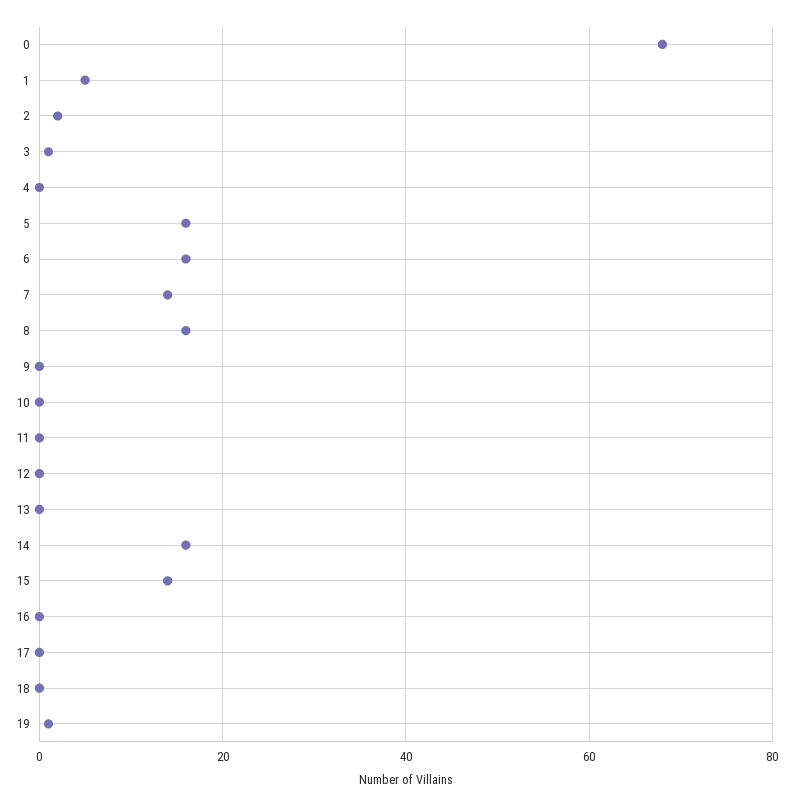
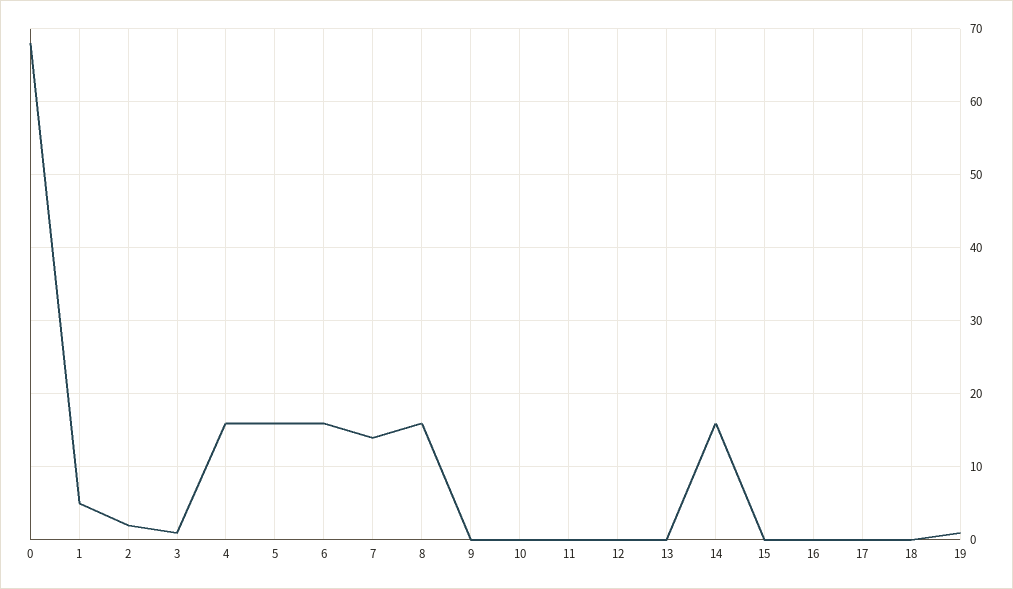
  {
    "0": 68,
    "1": 5,
    "2": 2,
    "3": 1,
-   "4": 0,
+   "4": 16,
    "5": 16,
    "6": 16,
    "7": 14,
    "8": 16,
    "9": 0,
    "10": 0,
    "11": 0,
    "12": 0,
    "13": 0,
    "14": 16,
-   "15": 15,
+   "15": 0,
    "16": 0,
    "17": 0,
    "18": 0,
    "19": 1
  }

